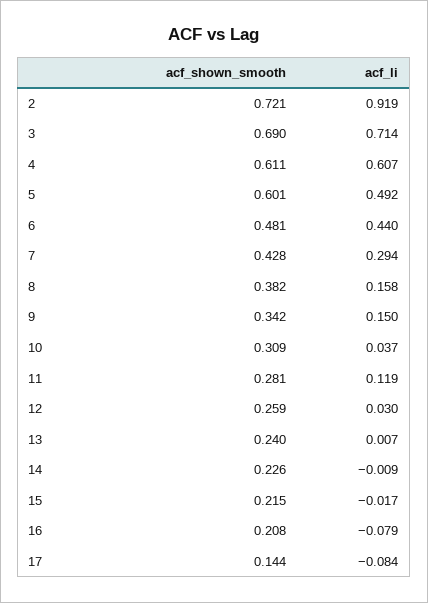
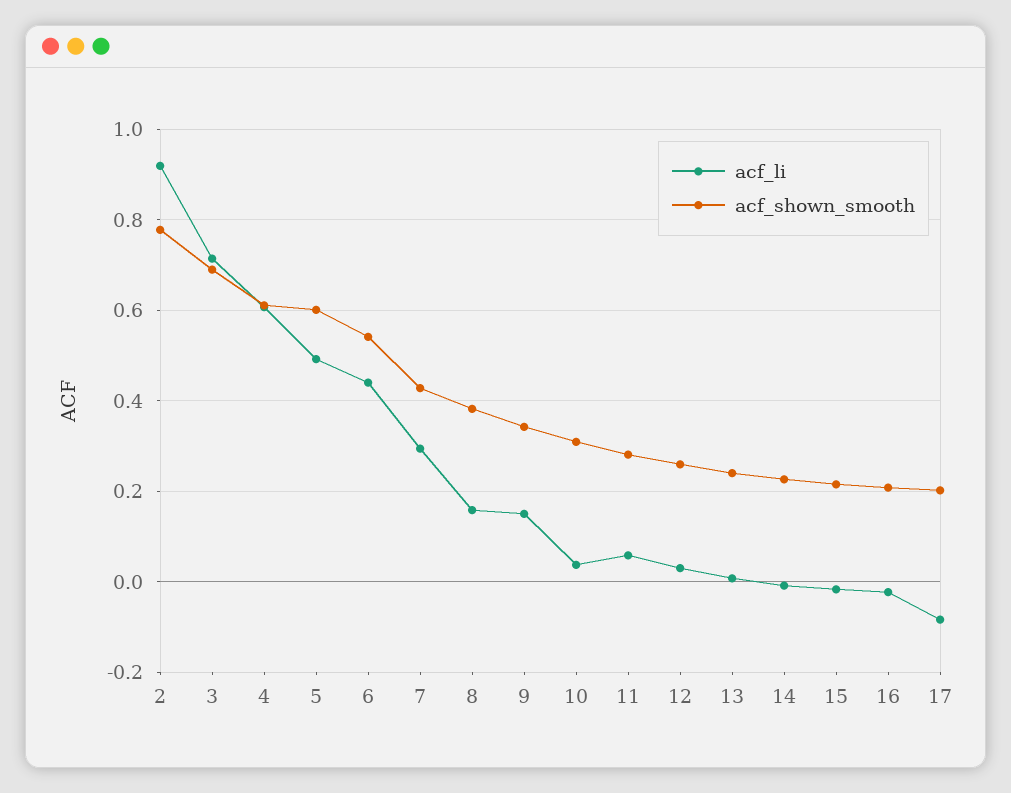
  {
    "acf_shown_smooth": {
-     "2": 0.721,
+     "2": 0.78,
      "3": 0.69,
      "4": 0.611,
      "5": 0.601,
-     "6": 0.481,
+     "6": 0.54,
      "7": 0.428,
      "8": 0.382,
      "9": 0.342,
      "10": 0.309,
      "11": 0.281,
      "12": 0.259,
      "13": 0.24,
      "14": 0.226,
      "15": 0.215,
      "16": 0.208,
-     "17": 0.144
+     "17": 0.2
    },
    "acf_li": {
      "2": 0.919,
      "3": 0.714,
      "4": 0.607,
      "5": 0.492,
      "6": 0.44,
      "7": 0.294,
      "8": 0.158,
      "9": 0.15,
      "10": 0.037,
-     "11": 0.119,
+     "11": 0.06,
      "12": 0.03,
      "13": 0.007,
      "14": -0.009,
      "15": -0.017,
-     "16": -0.079,
+     "16": -0.02,
      "17": -0.084
    }
  }

